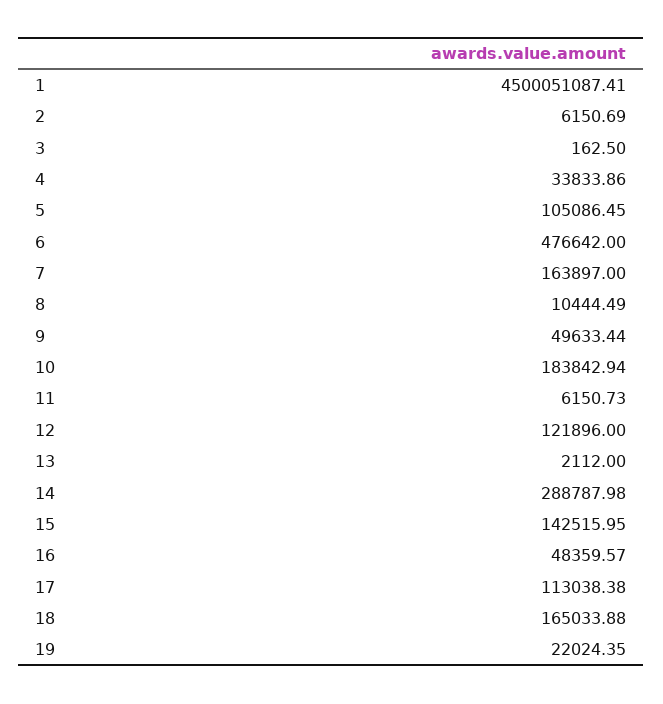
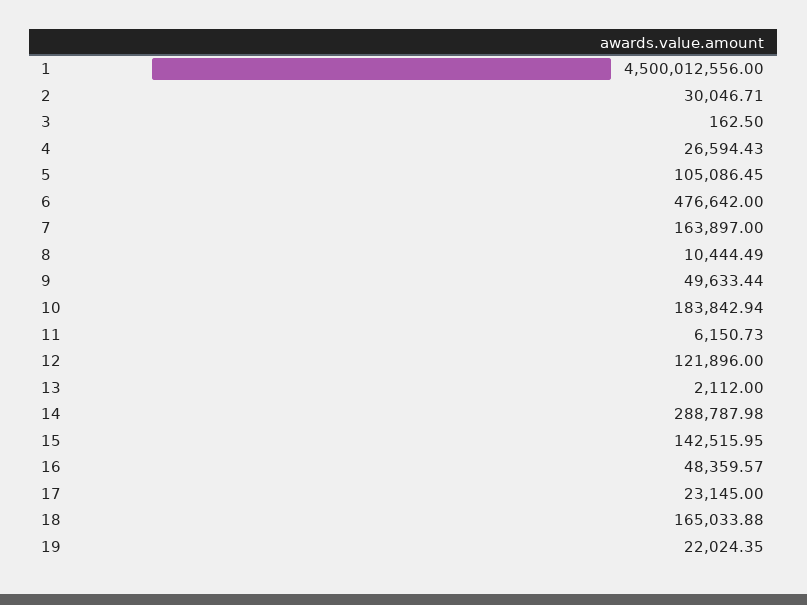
  {
-   "1": 4500051087.41,
+   "1": 4500012556,
-   "2": 6150.69,
+   "2": 30046.71,
    "3": 162.5,
-   "4": 33833.86,
+   "4": 26594.43,
    "5": 105086.45,
    "6": 476642,
    "7": 163897,
    "8": 10444.49,
    "9": 49633.44,
    "10": 183842.94,
    "11": 6150.73,
    "12": 121896,
    "13": 2112,
    "14": 288787.98,
    "15": 142515.95,
    "16": 48359.57,
-   "17": 113038.38,
+   "17": 23145,
    "18": 165033.88,
    "19": 22024.35
  }

